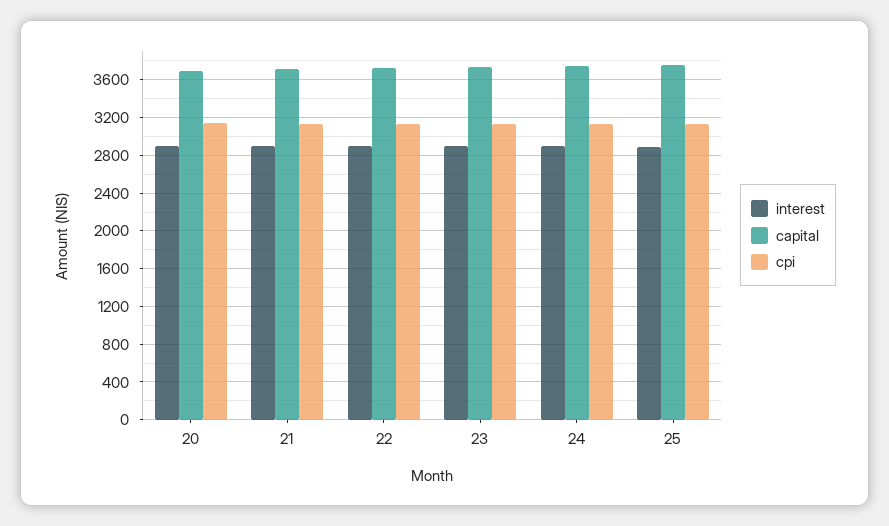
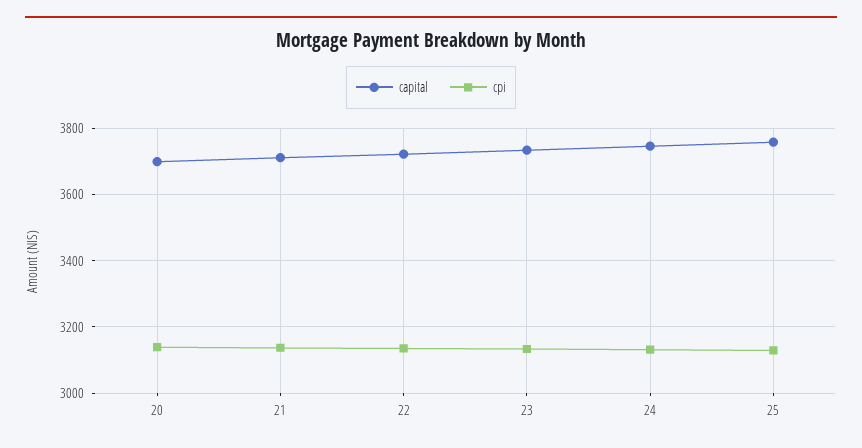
  {
-   "interest": {
-     "20": 2900,
-     "21": 2900,
-     "22": 2900,
-     "23": 2900,
-     "24": 2900,
-     "25": 2900
-   },
    "capital": {
      "20": 3700,
      "21": 3720,
      "22": 3720,
      "23": 3740,
      "24": 3740,
      "25": 3760
    },
    "cpi": {
      "20": 3140,
      "21": 3140,
      "22": 3140,
      "23": 3140,
      "24": 3140,
      "25": 3120
    }
  }

